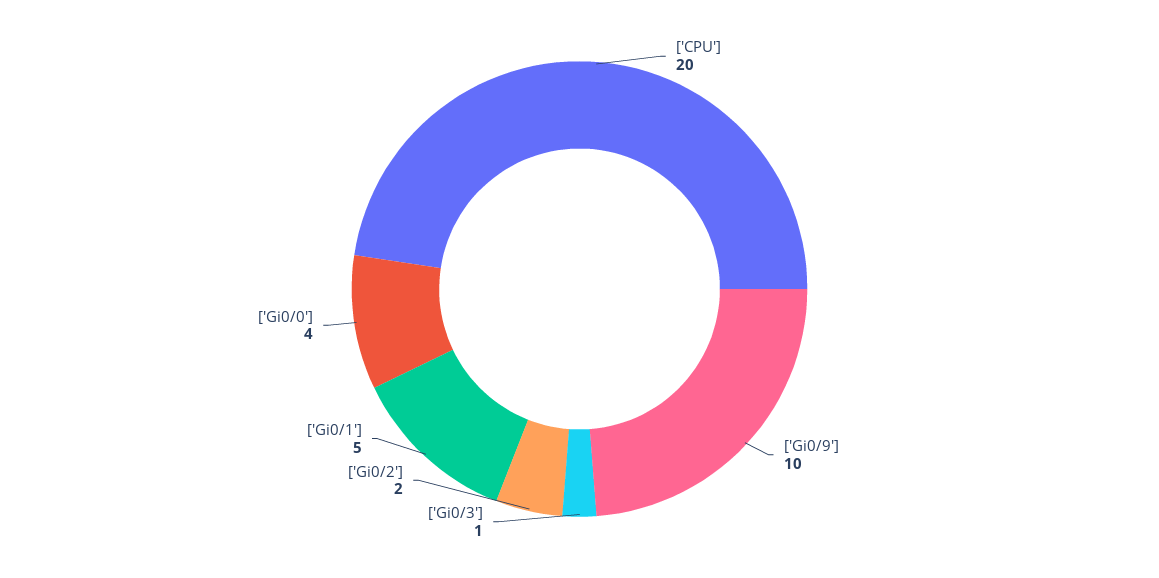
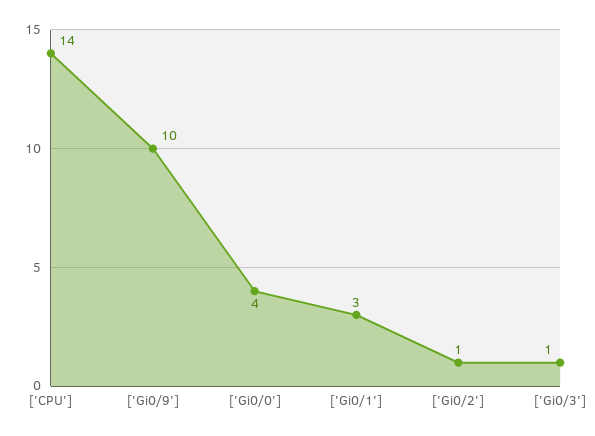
  {
-   "['CPU']": 20,
+   "['CPU']": 14,
    "['Gi0/9']": 10,
    "['Gi0/3']": 1,
-   "['Gi0/2']": 2,
+   "['Gi0/2']": 1,
-   "['Gi0/1']": 5,
+   "['Gi0/1']": 3,
    "['Gi0/0']": 4
  }

